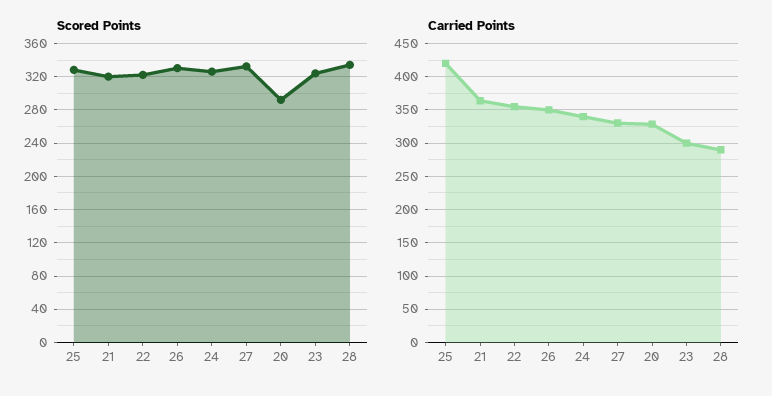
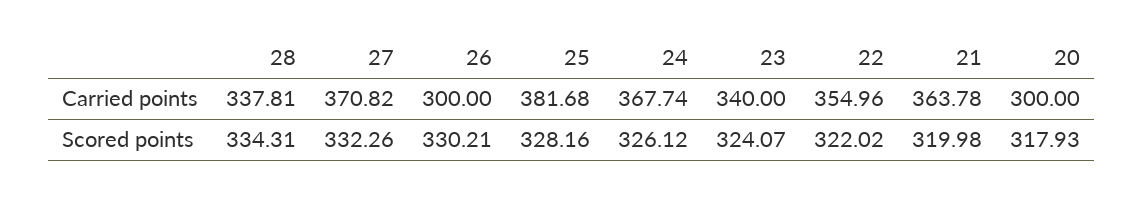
  {
    "Scored Points": {
      "25": 328.16,
      "21": 319.98,
      "22": 322.02,
      "26": 330.21,
      "24": 326.12,
      "27": 332.26,
-     "20": 290,
+     "20": 317.93,
      "23": 324.07,
      "28": 334.31
    },
    "Carried Points": {
-     "25": 420,
+     "25": 381.68,
      "21": 363.78,
      "22": 354.96,
-     "26": 350,
+     "26": 300,
-     "24": 340,
+     "24": 367.74,
-     "27": 330,
+     "27": 370.82,
-     "20": 330,
+     "20": 300,
-     "23": 300,
+     "23": 340,
-     "28": 290
+     "28": 337.81
    }
  }

